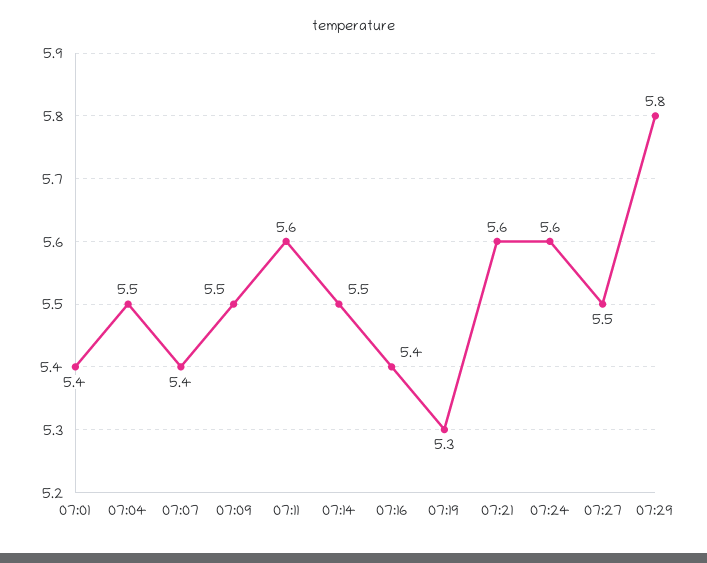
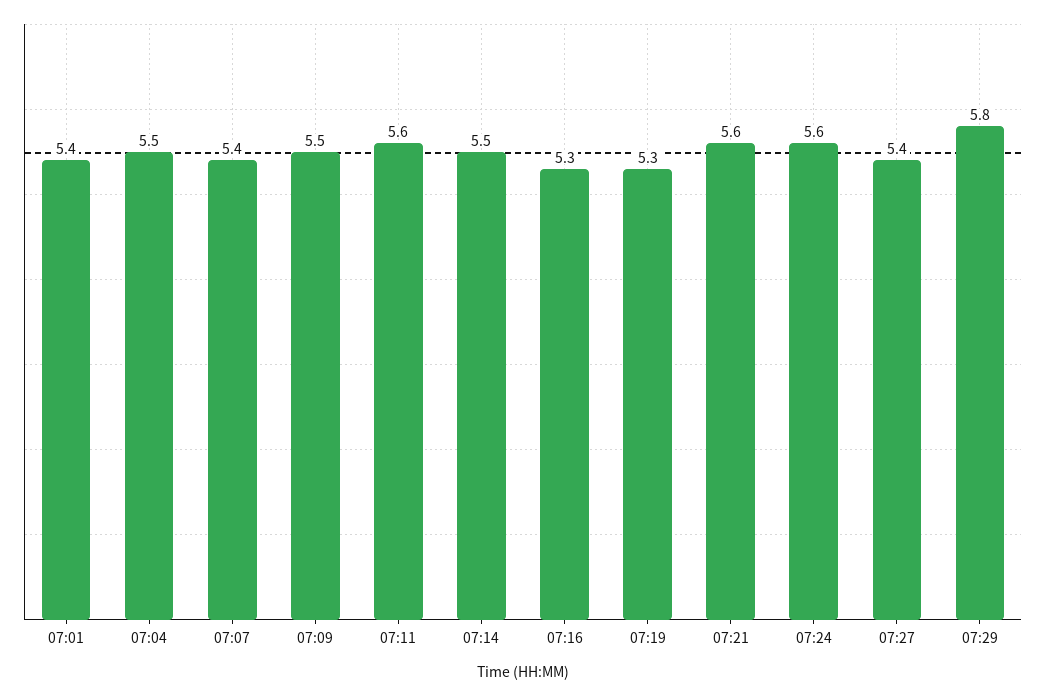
  {
    "07:01": 5.4,
    "07:04": 5.5,
    "07:07": 5.4,
    "07:09": 5.5,
    "07:11": 5.6,
    "07:14": 5.5,
-   "07:16": 5.4,
+   "07:16": 5.3,
    "07:19": 5.3,
    "07:21": 5.6,
    "07:24": 5.6,
-   "07:27": 5.5,
+   "07:27": 5.4,
    "07:29": 5.8
  }

